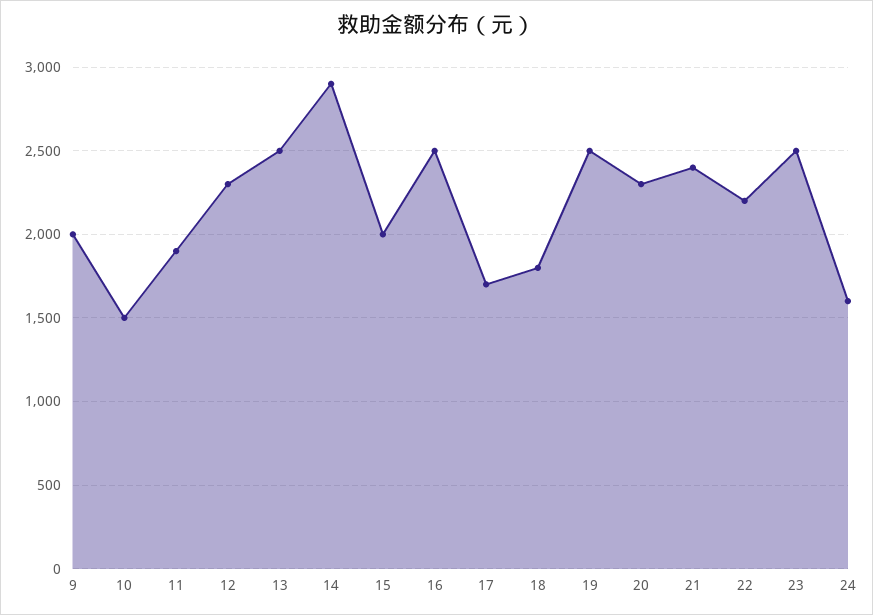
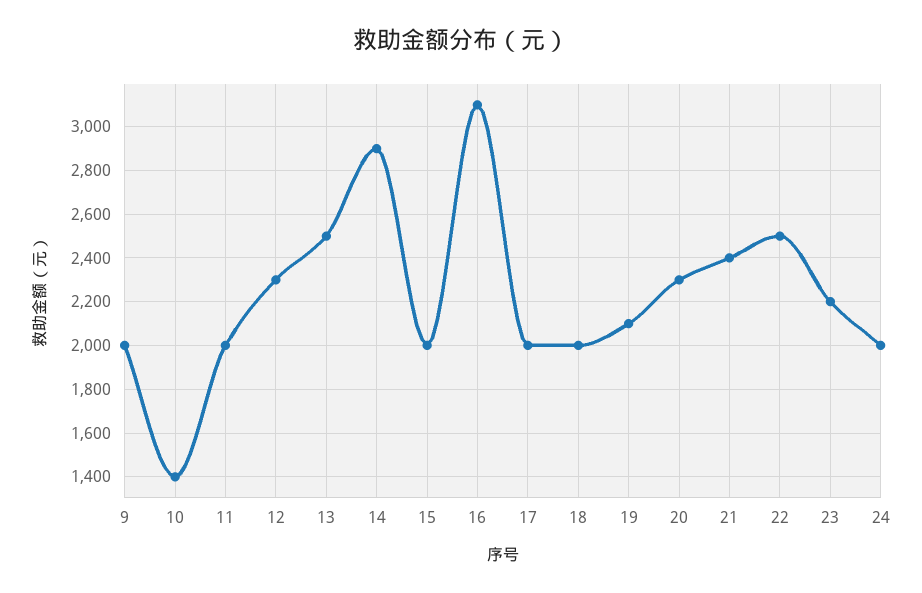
  {
    "9": 2000,
-   "10": 1500,
+   "10": 1400,
-   "11": 1900,
+   "11": 2000,
    "12": 2300,
    "13": 2500,
    "14": 2900,
    "15": 2000,
-   "16": 2500,
+   "16": 3100,
-   "17": 1700,
+   "17": 2000,
-   "18": 1800,
+   "18": 2000,
-   "19": 2500,
+   "19": 2100,
    "20": 2300,
    "21": 2400,
-   "22": 2200,
+   "22": 2500,
-   "23": 2500,
+   "23": 2200,
-   "24": 1600
+   "24": 2000
  }

